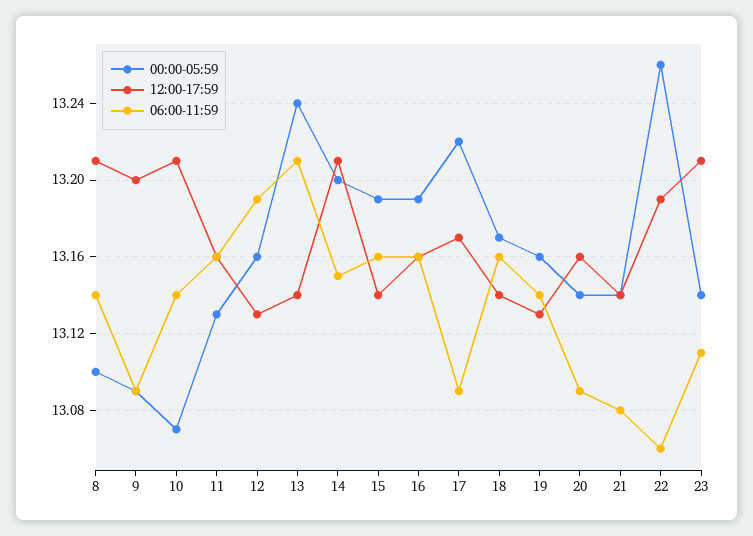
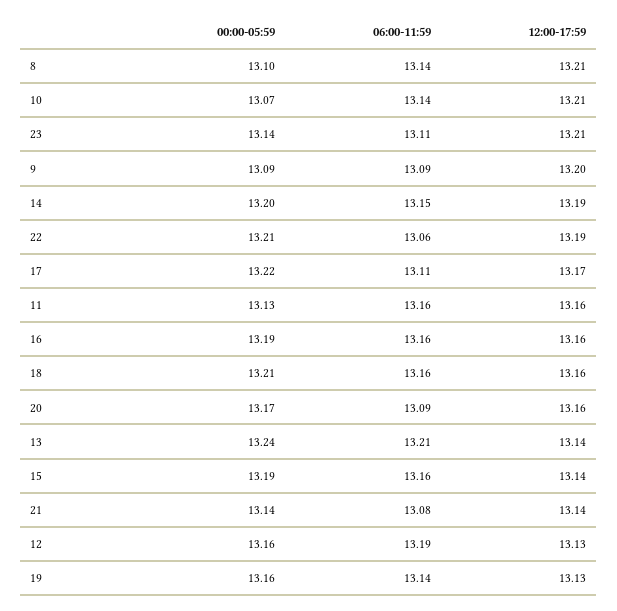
  {
    "00:00-05:59": {
      "8": 13.1,
      "9": 13.09,
      "10": 13.07,
      "11": 13.13,
      "12": 13.16,
      "13": 13.24,
      "14": 13.2,
      "15": 13.19,
      "16": 13.19,
      "17": 13.22,
-     "18": 13.17,
+     "18": 13.21,
      "19": 13.16,
-     "20": 13.14,
+     "20": 13.17,
      "21": 13.14,
-     "22": 13.26,
+     "22": 13.21,
      "23": 13.14
    },
    "12:00-17:59": {
      "8": 13.21,
      "9": 13.2,
      "10": 13.21,
      "11": 13.16,
      "12": 13.13,
      "13": 13.14,
-     "14": 13.21,
+     "14": 13.19,
      "15": 13.14,
      "16": 13.16,
      "17": 13.17,
-     "18": 13.14,
+     "18": 13.16,
      "19": 13.13,
      "20": 13.16,
      "21": 13.14,
      "22": 13.19,
      "23": 13.21
    },
    "06:00-11:59": {
      "8": 13.14,
      "9": 13.09,
      "10": 13.14,
      "11": 13.16,
      "12": 13.19,
      "13": 13.21,
      "14": 13.15,
      "15": 13.16,
      "16": 13.16,
-     "17": 13.09,
+     "17": 13.11,
      "18": 13.16,
      "19": 13.14,
      "20": 13.09,
      "21": 13.08,
      "22": 13.06,
      "23": 13.11
    }
  }

